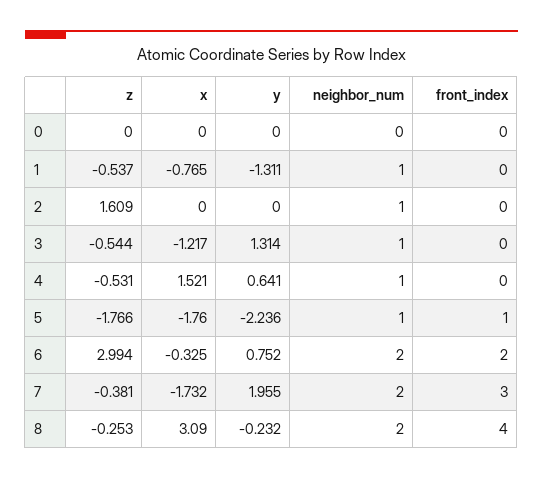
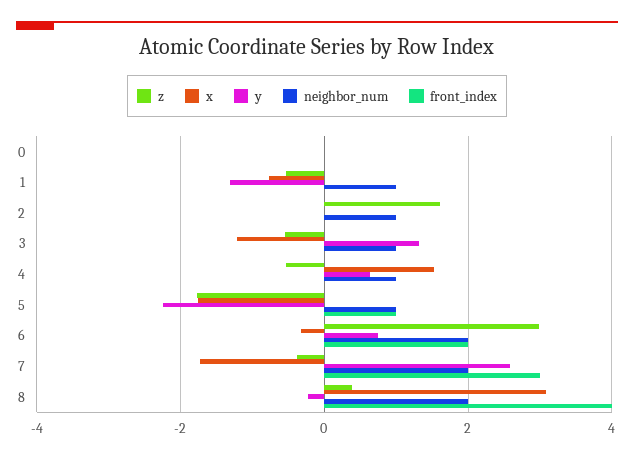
  {
    "z": {
      "0": 0,
      "1": -0.537,
      "2": 1.609,
      "3": -0.544,
      "4": -0.531,
      "5": -1.766,
      "6": 2.994,
      "7": -0.381,
-     "8": -0.253
+     "8": 0.4
    },
    "x": {
      "0": 0,
      "1": -0.765,
      "2": 0,
      "3": -1.217,
      "4": 1.521,
      "5": -1.76,
      "6": -0.325,
      "7": -1.732,
      "8": 3.09
    },
    "y": {
      "0": 0,
      "1": -1.311,
      "2": 0,
      "3": 1.314,
      "4": 0.641,
      "5": -2.236,
      "6": 0.752,
-     "7": 1.955,
+     "7": 2.6,
      "8": -0.232
    },
    "neighbor_num": {
      "0": 0,
      "1": 1,
      "2": 1,
      "3": 1,
      "4": 1,
      "5": 1,
      "6": 2,
      "7": 2,
      "8": 2
    },
    "front_index": {
      "0": 0,
      "1": 0,
      "2": 0,
      "3": 0,
      "4": 0,
      "5": 1,
      "6": 2,
      "7": 3,
      "8": 4
    }
  }

